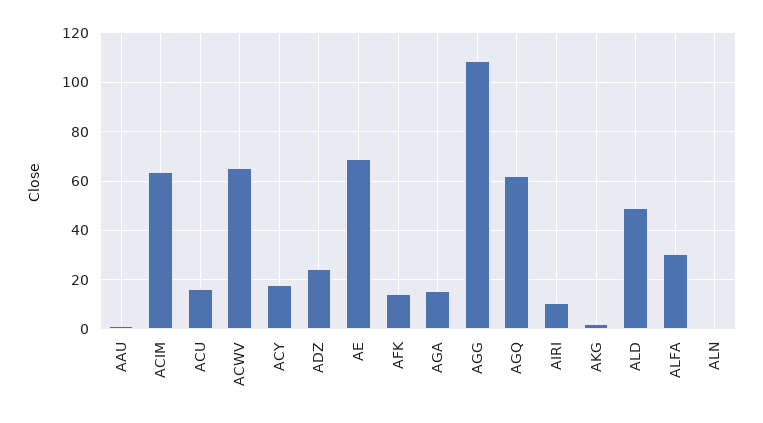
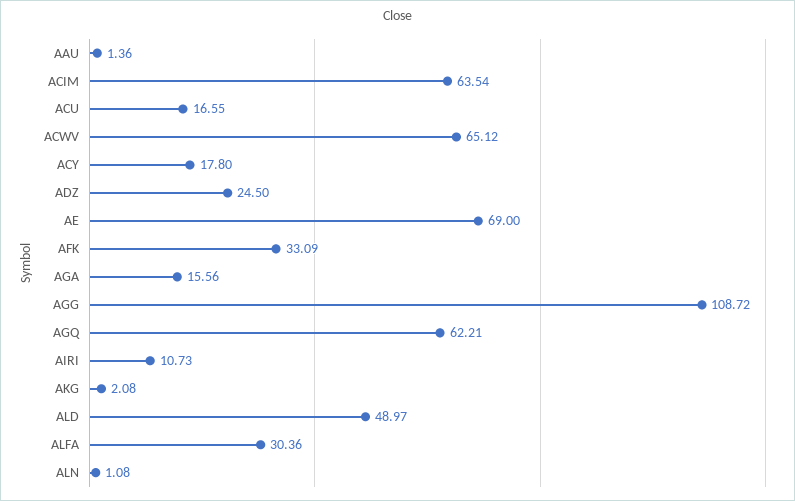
  {
    "AAU": 1.36,
    "ACIM": 63.54,
    "ACU": 16.55,
    "ACWV": 65.12,
    "ACY": 17.8,
    "ADZ": 24.5,
    "AE": 69,
-   "AFK": 15,
+   "AFK": 33.09,
    "AGA": 15.56,
    "AGG": 108.72,
    "AGQ": 62.21,
    "AIRI": 10.73,
    "AKG": 2.08,
    "ALD": 48.97,
    "ALFA": 30.36,
    "ALN": 1.08
  }

